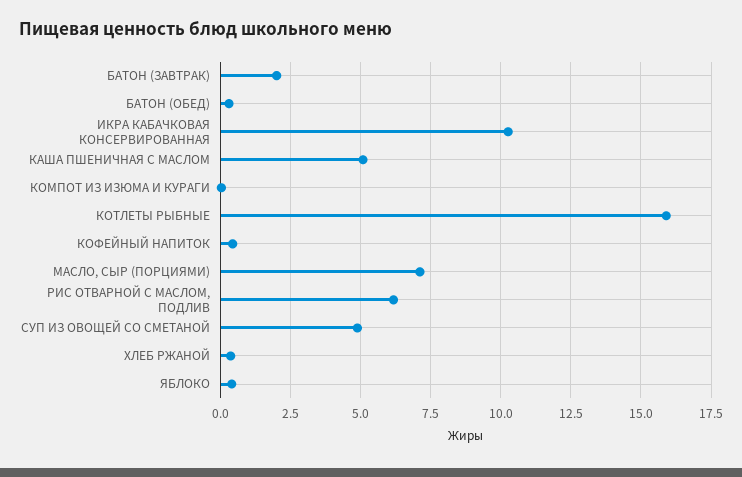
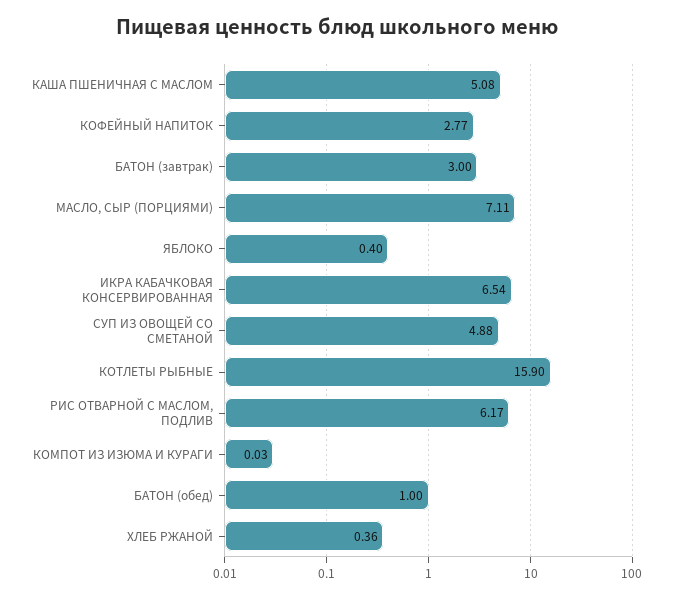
  {
-   "БАТОН (ЗАВТРАК)": 2,
+   "БАТОН (ЗАВТРАК)": 3,
-   "БАТОН (ОБЕД)": 0.25,
+   "БАТОН (ОБЕД)": 1,
-   "ИКРА КАБАЧКОВАЯ КОНСЕРВИРОВАННАЯ": 10.25,
+   "ИКРА КАБАЧКОВАЯ КОНСЕРВИРОВАННАЯ": 6.54,
    "КАША ПШЕНИЧНАЯ С МАСЛОМ": 5.08,
    "КОМПОТ ИЗ ИЗЮМА И КУРАГИ": 0.03,
    "КОТЛЕТЫ РЫБНЫЕ": 15.9,
-   "КОФЕЙНЫЙ НАПИТОК": 0.5,
+   "КОФЕЙНЫЙ НАПИТОК": 2.77,
    "МАСЛО, СЫР (ПОРЦИЯМИ)": 7.11,
    "РИС ОТВАРНОЙ С МАСЛОМ, ПОДЛИВ": 6.17,
    "СУП ИЗ ОВОЩЕЙ СО СМЕТАНОЙ": 4.88,
    "ХЛЕБ РЖАНОЙ": 0.36,
    "ЯБЛОКО": 0.4
  }

